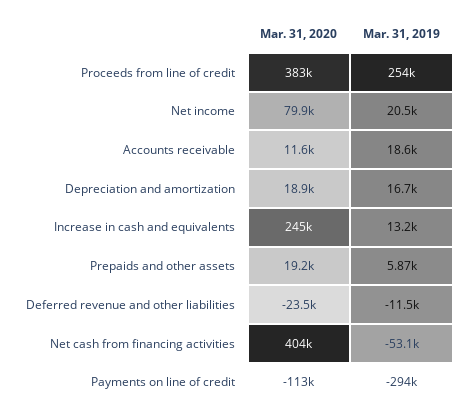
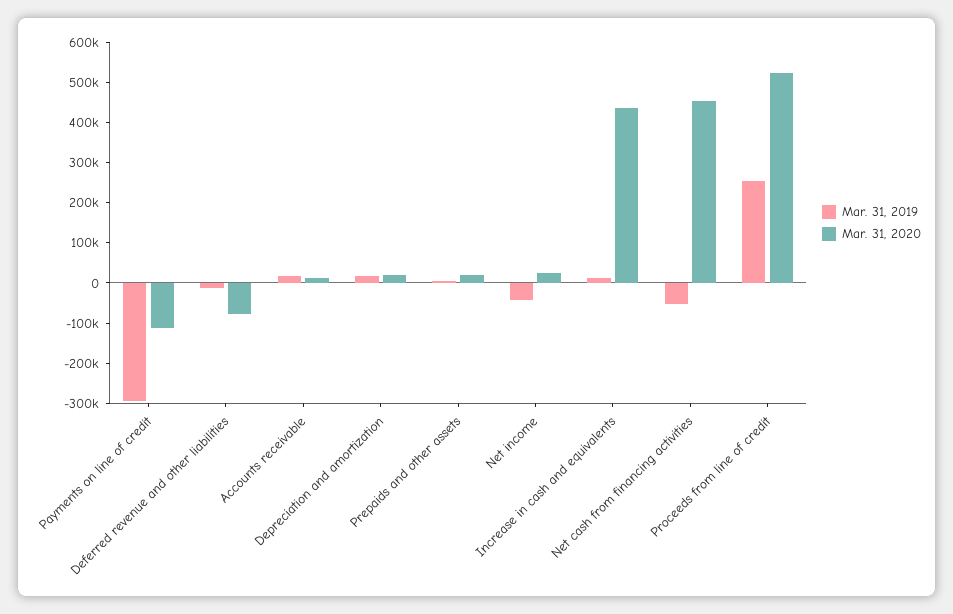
  {
    "Mar. 31, 2020": {
-     "Proceeds from line of credit": 383000,
+     "Proceeds from line of credit": 520000,
-     "Net income": 79900,
+     "Net income": 20000,
      "Accounts receivable": 11600,
      "Depreciation and amortization": 18900,
-     "Increase in cash and equivalents": 245000,
+     "Increase in cash and equivalents": 440000,
      "Prepaids and other assets": 19200,
-     "Deferred revenue and other liabilities": -23500,
+     "Deferred revenue and other liabilities": -80000,
-     "Net cash from financing activities": 404000,
+     "Net cash from financing activities": 460000,
      "Payments on line of credit": -113000
    },
    "Mar. 31, 2019": {
      "Proceeds from line of credit": 254000,
-     "Net income": 20500,
+     "Net income": -40000,
      "Accounts receivable": 18600,
      "Depreciation and amortization": 16700,
      "Increase in cash and equivalents": 13200,
      "Prepaids and other assets": 5870,
      "Deferred revenue and other liabilities": -11500,
      "Net cash from financing activities": -53100,
      "Payments on line of credit": -294000
    }
  }

